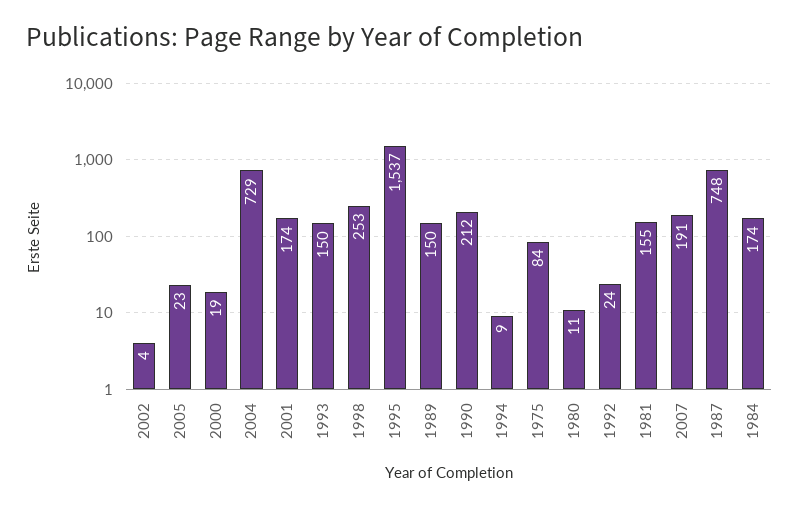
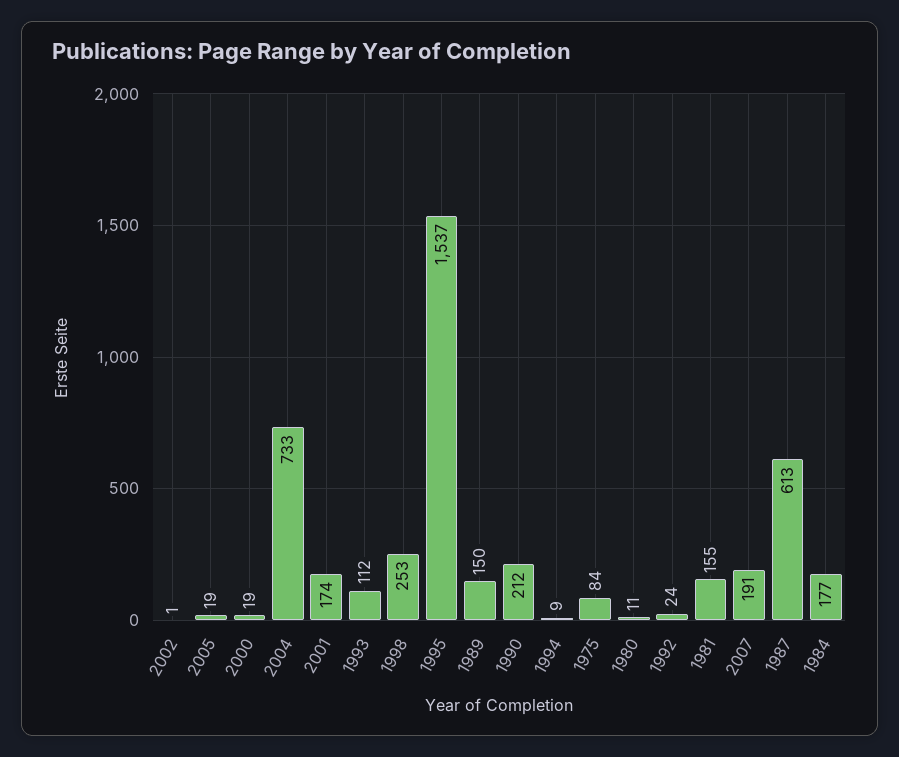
  {
-   "2002": 4,
+   "2002": 1,
-   "2005": 23,
+   "2005": 19,
    "2000": 19,
-   "2004": 729,
+   "2004": 733,
    "2001": 174,
-   "1993": 150,
+   "1993": 112,
    "1998": 253,
    "1995": 1537,
    "1989": 150,
    "1990": 212,
    "1994": 9,
    "1975": 84,
    "1980": 11,
    "1992": 24,
    "1981": 155,
    "2007": 191,
-   "1987": 748,
+   "1987": 613,
-   "1984": 174
+   "1984": 177
  }

